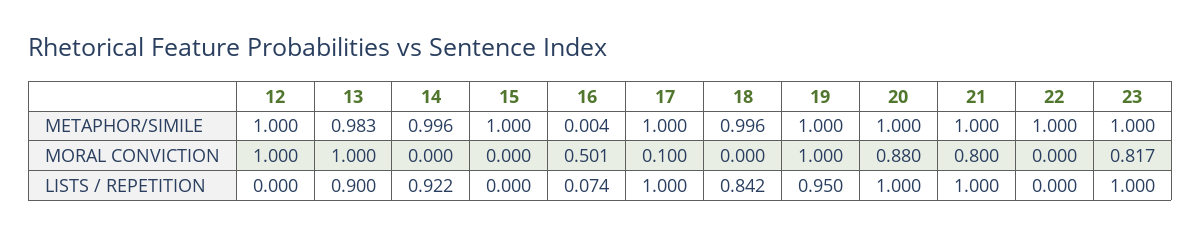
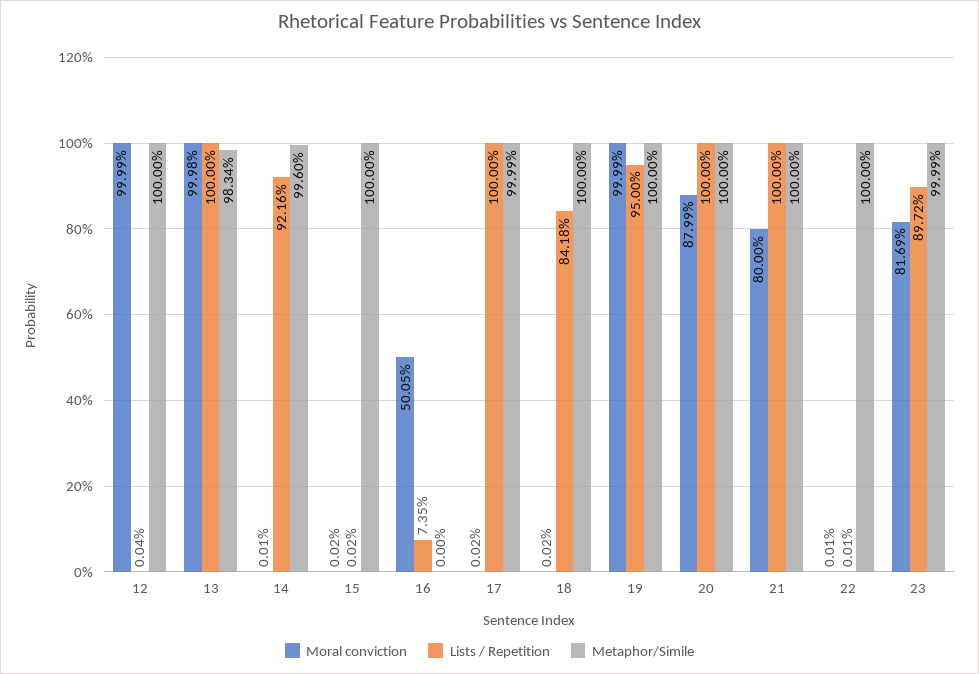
  {
    "METAPHOR/SIMILE": {
      "12": 1,
      "13": 0.9834,
      "14": 0.996,
      "15": 1,
-     "16": 0.004,
+     "16": 0,
      "17": 0.9999,
-     "18": 0.996,
+     "18": 1,
      "19": 1,
      "20": 1,
      "21": 1,
      "22": 1,
      "23": 0.9999
    },
    "MORAL CONVICTION": {
      "12": 0.9999,
      "13": 0.9998,
      "14": 0.0001,
      "15": 0.0002,
      "16": 0.5005,
-     "17": 0.1,
+     "17": 0.0002,
      "18": 0.0002,
      "19": 0.9999,
      "20": 0.8799,
      "21": 0.8,
      "22": 0.0001,
      "23": 0.8169
    },
    "LISTS / REPETITION": {
      "12": 0.0004,
-     "13": 0.9,
+     "13": 1,
      "14": 0.9216,
      "15": 0.0002,
      "16": 0.0735,
      "17": 1,
      "18": 0.8418,
      "19": 0.95,
      "20": 1,
      "21": 1,
      "22": 0.0001,
-     "23": 1
+     "23": 0.8972
    }
  }

